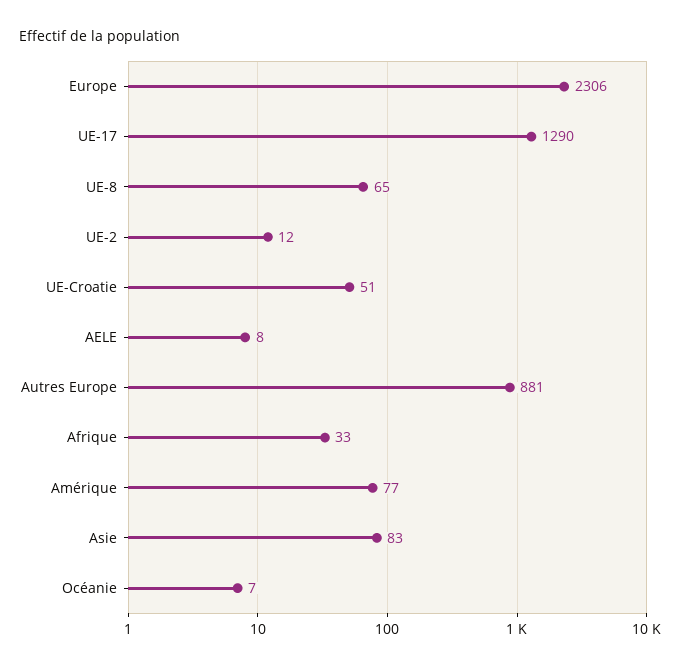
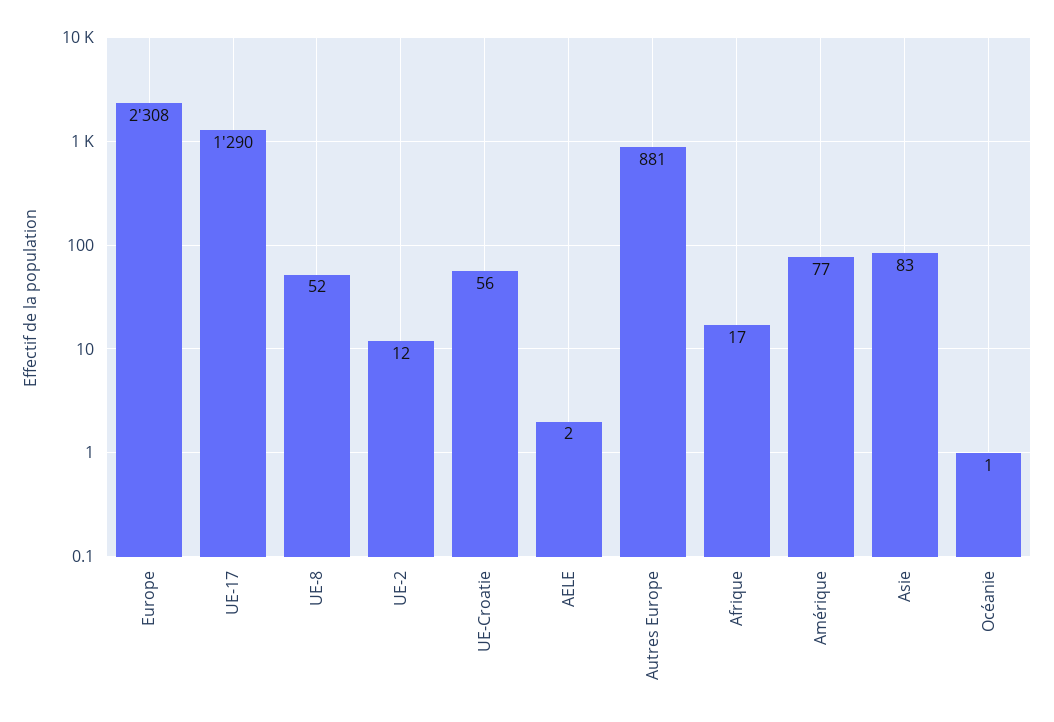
  {
-   "Europe": 2306,
+   "Europe": 2308,
    "UE-17": 1290,
-   "UE-8": 65,
+   "UE-8": 52,
    "UE-2": 12,
-   "UE-Croatie": 51,
+   "UE-Croatie": 56,
-   "AELE": 8,
+   "AELE": 2,
    "Autres Europe": 881,
-   "Afrique": 33,
+   "Afrique": 17,
    "Amérique": 77,
    "Asie": 83,
-   "Océanie": 7
+   "Océanie": 1
  }

